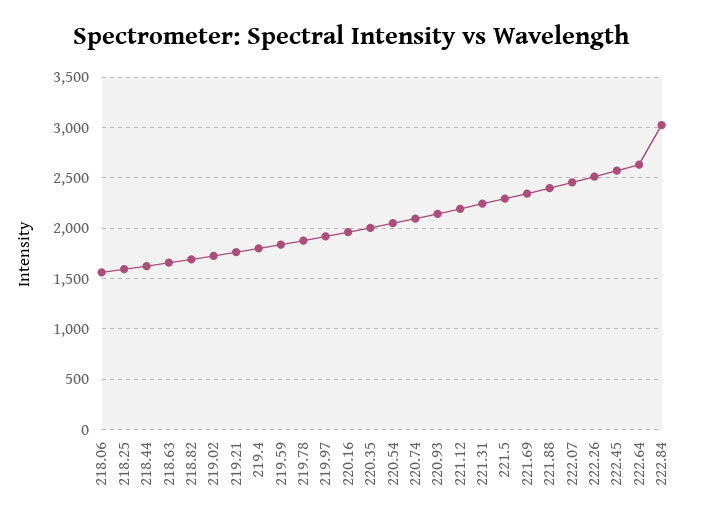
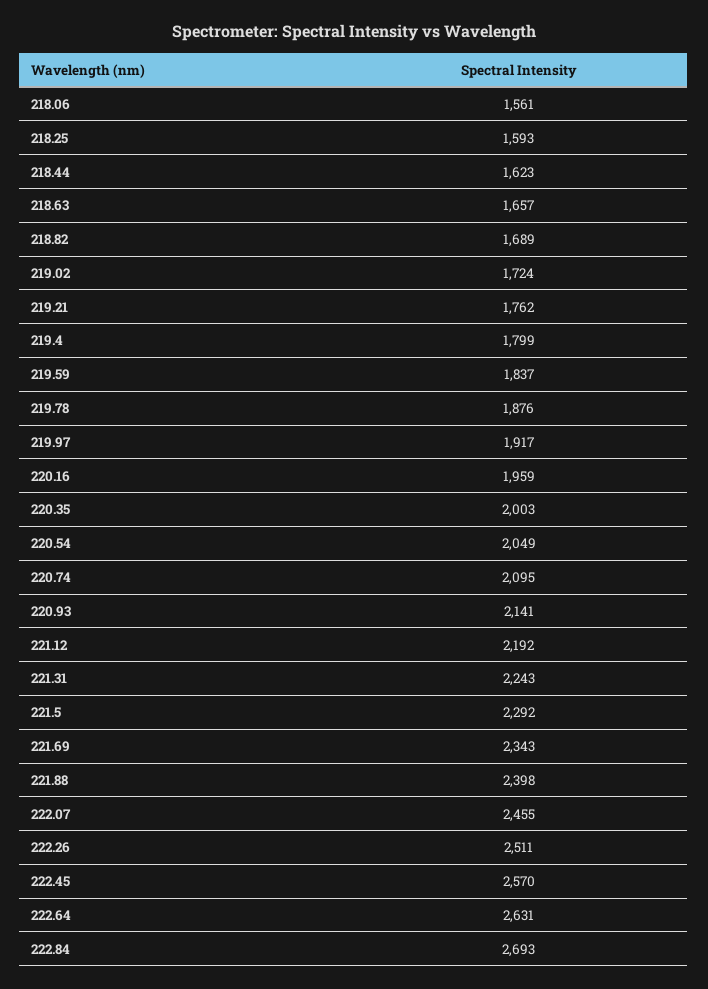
  {
    "218.06": 1561,
    "218.25": 1593,
    "218.44": 1623,
    "218.63": 1657,
    "218.82": 1689,
    "219.02": 1724,
    "219.21": 1762,
    "219.4": 1799,
    "219.59": 1837,
    "219.78": 1876,
    "219.97": 1917,
    "220.16": 1959,
    "220.35": 2003,
    "220.54": 2049,
    "220.74": 2095,
    "220.93": 2141,
    "221.12": 2192,
    "221.31": 2243,
    "221.5": 2292,
    "221.69": 2343,
    "221.88": 2398,
    "222.07": 2455,
    "222.26": 2511,
    "222.45": 2570,
    "222.64": 2631,
-   "222.84": 3000
+   "222.84": 2693
  }

